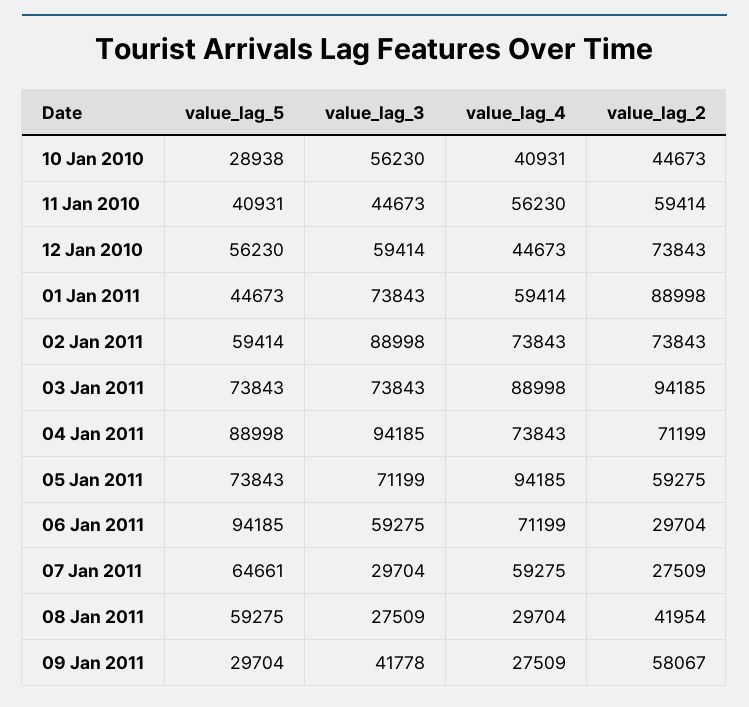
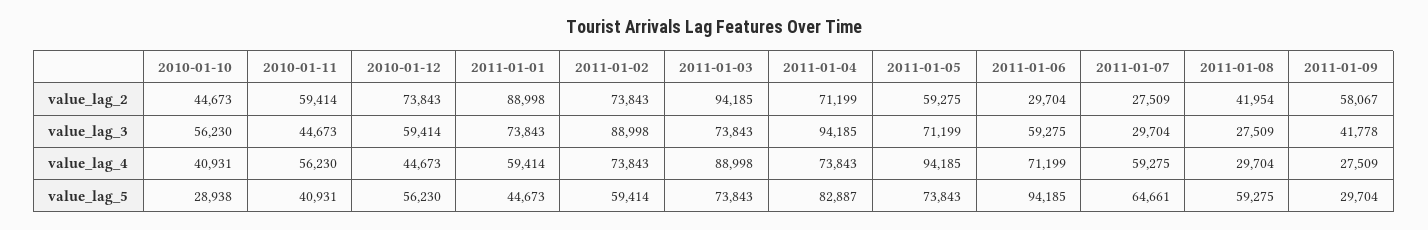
  {
    "value_lag_5": {
      "10 Jan 2010": 28938,
      "11 Jan 2010": 40931,
      "12 Jan 2010": 56230,
      "01 Jan 2011": 44673,
      "02 Jan 2011": 59414,
      "03 Jan 2011": 73843,
-     "04 Jan 2011": 88998,
+     "04 Jan 2011": 82887,
      "05 Jan 2011": 73843,
      "06 Jan 2011": 94185,
      "07 Jan 2011": 64661,
      "08 Jan 2011": 59275,
      "09 Jan 2011": 29704
    },
    "value_lag_3": {
      "10 Jan 2010": 56230,
      "11 Jan 2010": 44673,
      "12 Jan 2010": 59414,
      "01 Jan 2011": 73843,
      "02 Jan 2011": 88998,
      "03 Jan 2011": 73843,
      "04 Jan 2011": 94185,
      "05 Jan 2011": 71199,
      "06 Jan 2011": 59275,
      "07 Jan 2011": 29704,
      "08 Jan 2011": 27509,
      "09 Jan 2011": 41778
    },
    "value_lag_4": {
      "10 Jan 2010": 40931,
      "11 Jan 2010": 56230,
      "12 Jan 2010": 44673,
      "01 Jan 2011": 59414,
      "02 Jan 2011": 73843,
      "03 Jan 2011": 88998,
      "04 Jan 2011": 73843,
      "05 Jan 2011": 94185,
      "06 Jan 2011": 71199,
      "07 Jan 2011": 59275,
      "08 Jan 2011": 29704,
      "09 Jan 2011": 27509
    },
    "value_lag_2": {
      "10 Jan 2010": 44673,
      "11 Jan 2010": 59414,
      "12 Jan 2010": 73843,
      "01 Jan 2011": 88998,
      "02 Jan 2011": 73843,
      "03 Jan 2011": 94185,
      "04 Jan 2011": 71199,
      "05 Jan 2011": 59275,
      "06 Jan 2011": 29704,
      "07 Jan 2011": 27509,
      "08 Jan 2011": 41954,
      "09 Jan 2011": 58067
    }
  }

